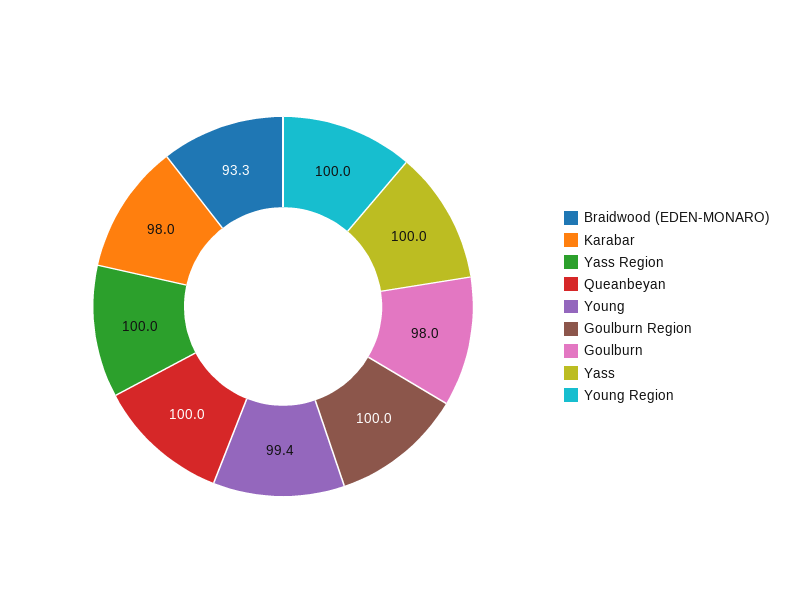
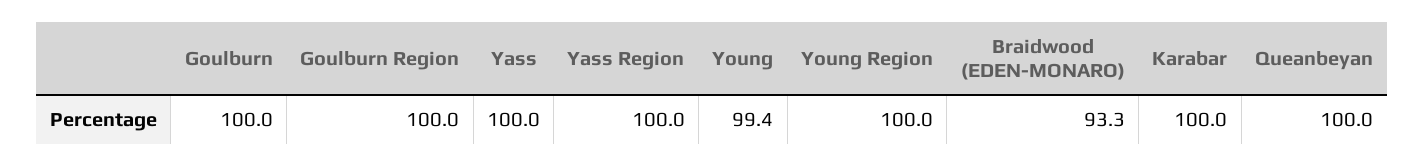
  {
    "Braidwood (EDEN-MONARO)": 93.3,
-   "Karabar": 98,
+   "Karabar": 100,
    "Yass Region": 100,
    "Queanbeyan": 100,
    "Young": 99.4,
    "Goulburn Region": 100,
-   "Goulburn": 98,
+   "Goulburn": 100,
    "Yass": 100,
    "Young Region": 100
  }

